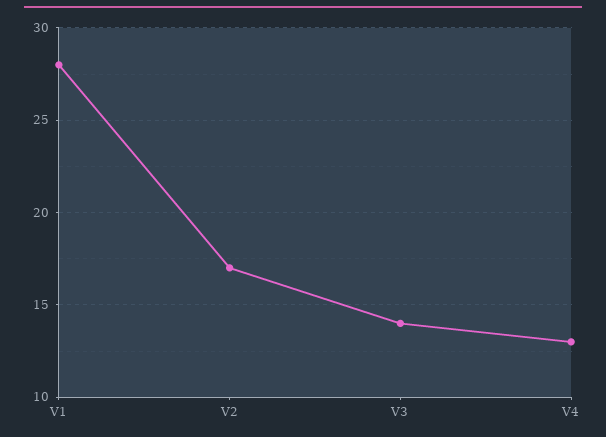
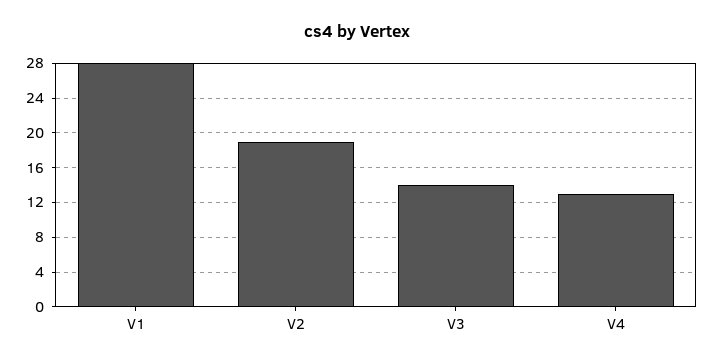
  {
    "V1": 28,
-   "V2": 17,
+   "V2": 19,
    "V3": 14,
    "V4": 13
  }

